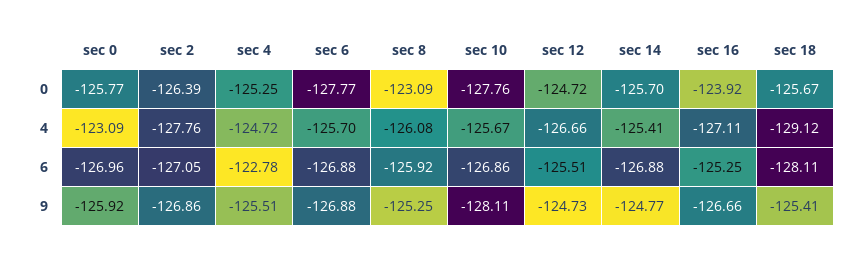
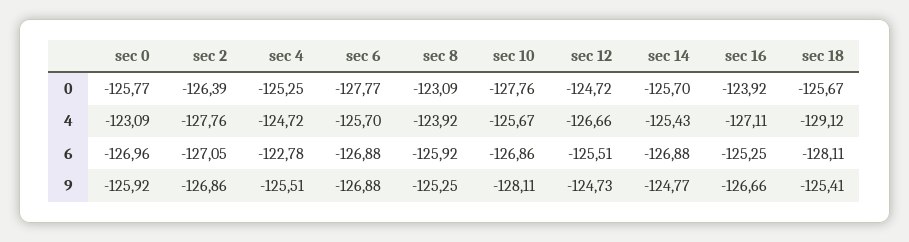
  {
    "sec 0": {
      "0": -125.77,
      "4": -123.09,
      "6": -126.96,
      "9": -125.92
    },
    "sec 2": {
      "0": -126.39,
      "4": -127.76,
      "6": -127.05,
      "9": -126.86
    },
    "sec 4": {
      "0": -125.25,
      "4": -124.72,
      "6": -122.78,
      "9": -125.51
    },
    "sec 6": {
      "0": -127.77,
      "4": -125.7,
      "6": -126.88,
      "9": -126.88
    },
    "sec 8": {
      "0": -123.09,
-     "4": -126.08,
+     "4": -123.92,
      "6": -125.92,
      "9": -125.25
    },
    "sec 10": {
      "0": -127.76,
      "4": -125.67,
      "6": -126.86,
      "9": -128.11
    },
    "sec 12": {
      "0": -124.72,
      "4": -126.66,
      "6": -125.51,
      "9": -124.73
    },
    "sec 14": {
      "0": -125.7,
-     "4": -125.41,
+     "4": -125.43,
      "6": -126.88,
      "9": -124.77
    },
    "sec 16": {
      "0": -123.92,
      "4": -127.11,
      "6": -125.25,
      "9": -126.66
    },
    "sec 18": {
      "0": -125.67,
      "4": -129.12,
      "6": -128.11,
      "9": -125.41
    }
  }

